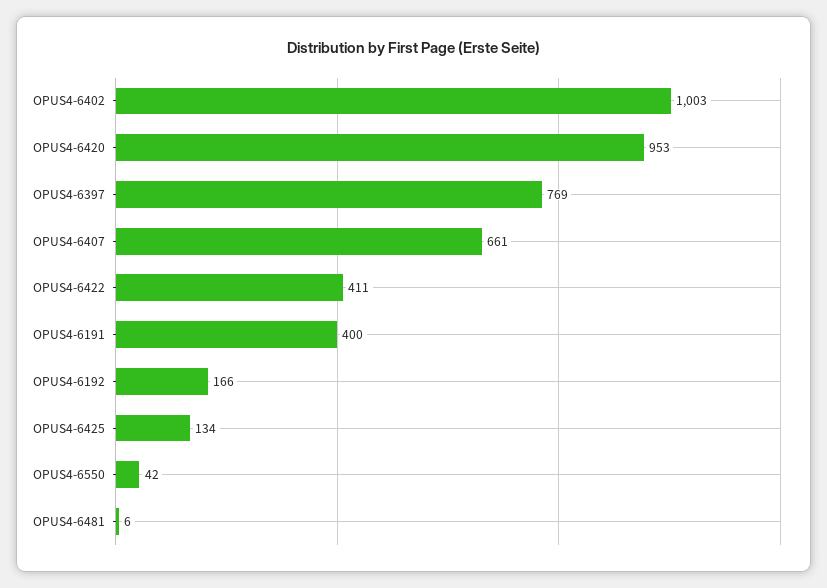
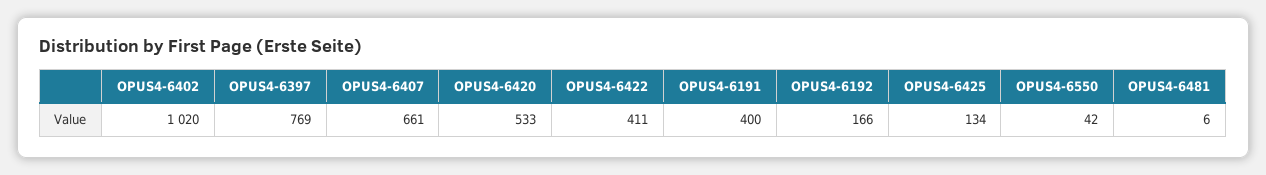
  {
-   "OPUS4-6402": 1003,
+   "OPUS4-6402": 1020,
-   "OPUS4-6420": 953,
+   "OPUS4-6420": 533,
    "OPUS4-6397": 769,
    "OPUS4-6407": 661,
    "OPUS4-6422": 411,
    "OPUS4-6191": 400,
    "OPUS4-6192": 166,
    "OPUS4-6425": 134,
    "OPUS4-6550": 42,
    "OPUS4-6481": 6
  }

